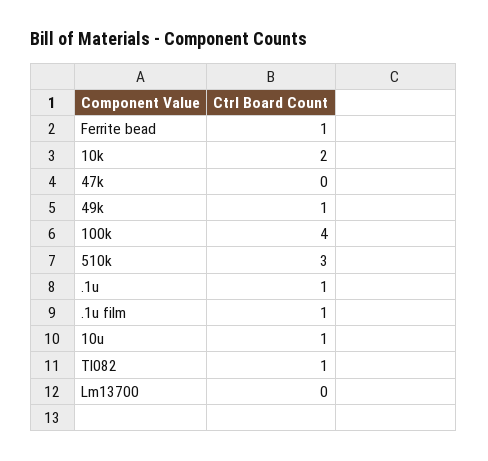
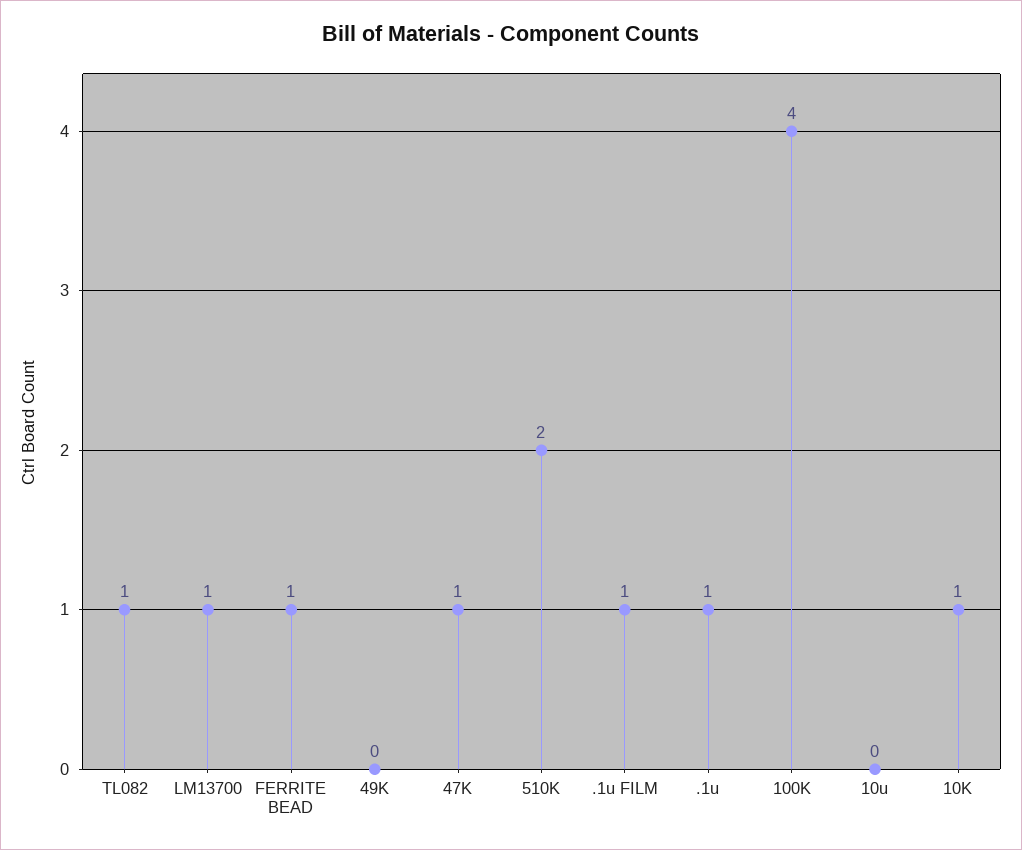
  {
    "Ferrite bead": 1,
-   "10k": 2,
+   "10k": 1,
-   "47k": 0,
+   "47k": 1,
-   "49k": 1,
+   "49k": 0,
    "100k": 4,
-   "510k": 3,
+   "510k": 2,
    ".1u": 1,
    ".1u film": 1,
-   "10u": 1,
+   "10u": 0,
    "Tl082": 1,
-   "Lm13700": 0
+   "Lm13700": 1
  }

